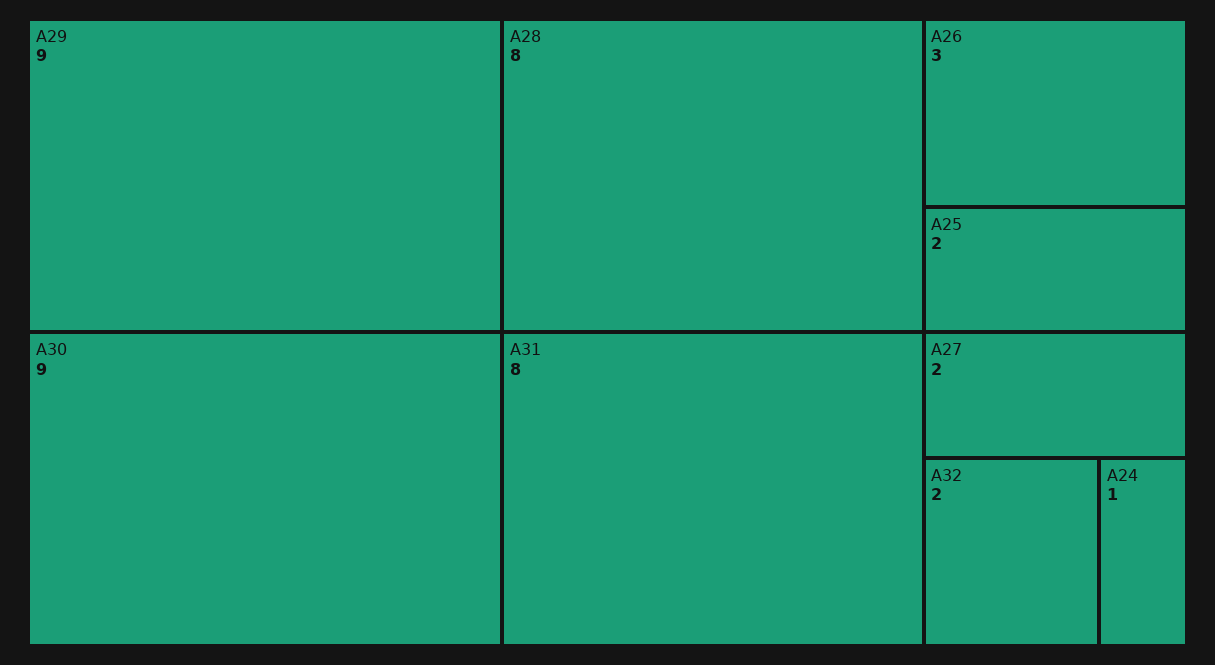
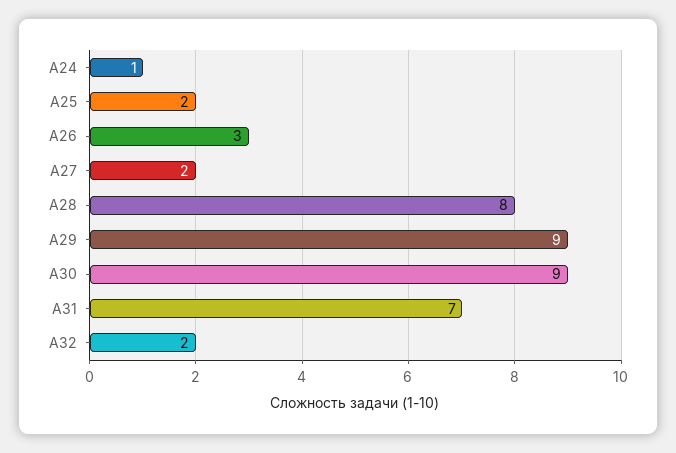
  {
    "A29": 9,
    "A30": 9,
    "A28": 8,
-   "A31": 8,
+   "A31": 7,
    "A26": 3,
    "A25": 2,
    "A27": 2,
    "A32": 2,
    "A24": 1
  }

